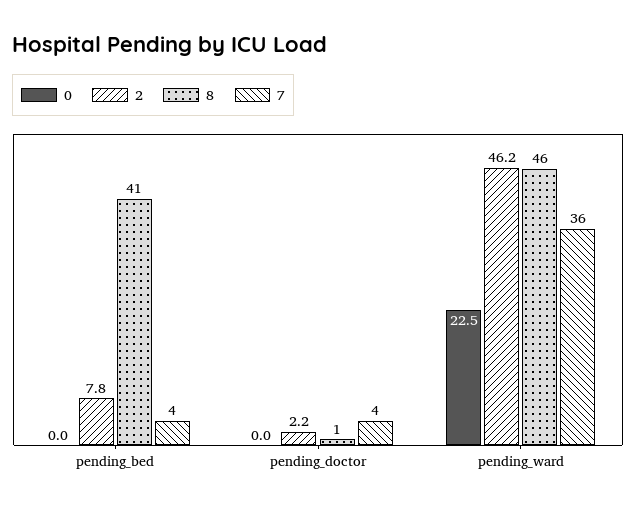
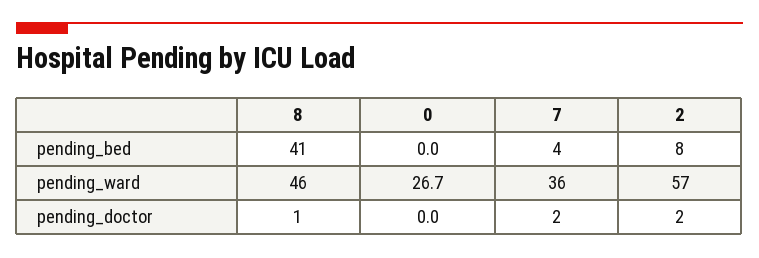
  {
    "0": {
      "pending_bed": 0,
      "pending_doctor": 0,
-     "pending_ward": 22.5
+     "pending_ward": 26.7
    },
    "2": {
      "pending_bed": 7.8,
      "pending_doctor": 2.2,
-     "pending_ward": 46.2
+     "pending_ward": 57
    },
    "8": {
      "pending_bed": 41,
      "pending_doctor": 1,
      "pending_ward": 46
    },
    "7": {
      "pending_bed": 4,
-     "pending_doctor": 4,
+     "pending_doctor": 2,
      "pending_ward": 36
    }
  }

